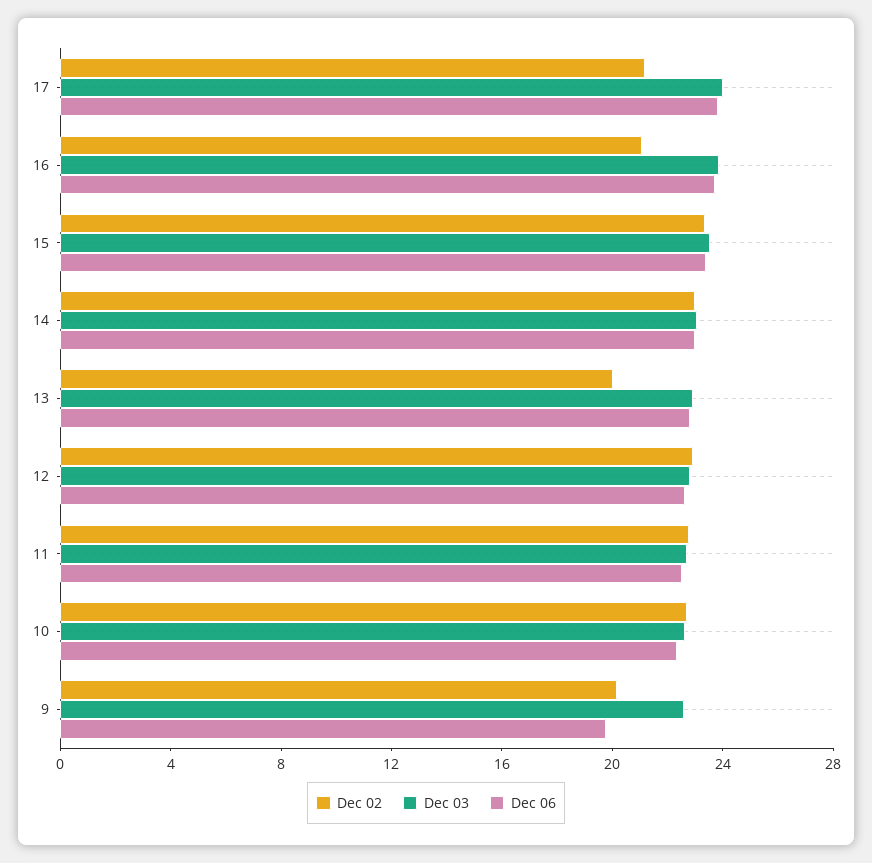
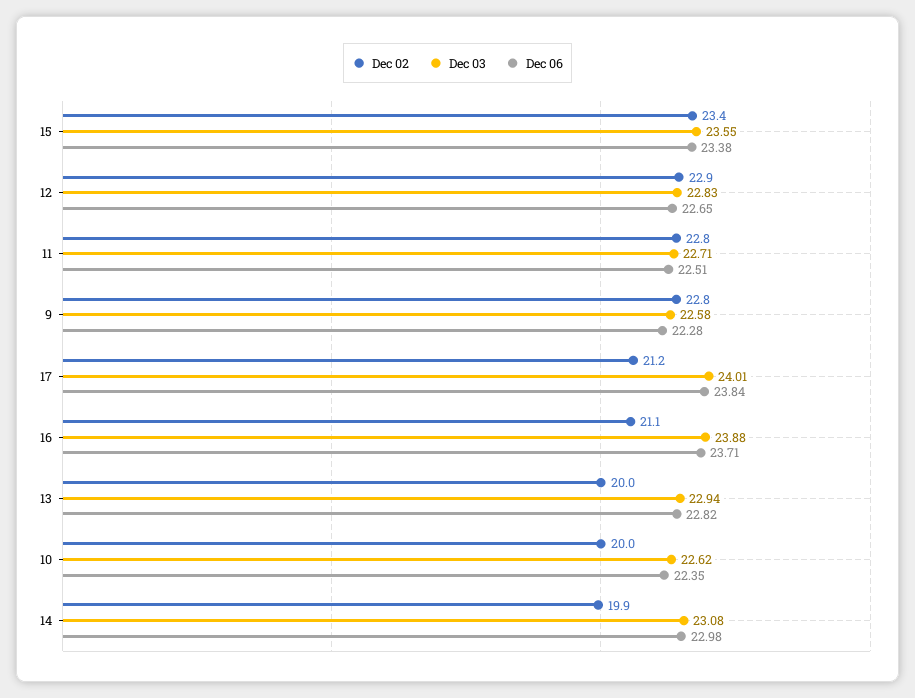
  {
    "Dec 02": {
      "17": 21.2,
      "16": 21.1,
      "15": 23.4,
-     "14": 23,
+     "14": 19.9,
      "13": 20,
      "12": 22.9,
      "11": 22.8,
-     "10": 23,
+     "10": 20,
-     "9": 20
+     "9": 22.8
    },
    "Dec 03": {
      "17": 24.01,
      "16": 23.88,
      "15": 23.55,
      "14": 23.08,
      "13": 22.94,
      "12": 22.83,
      "11": 22.71,
      "10": 22.62,
      "9": 22.58
    },
    "Dec 06": {
      "17": 23.84,
      "16": 23.71,
      "15": 23.38,
      "14": 22.98,
      "13": 22.82,
      "12": 22.65,
      "11": 22.51,
      "10": 22.35,
-     "9": 20
+     "9": 22.28
    }
  }

